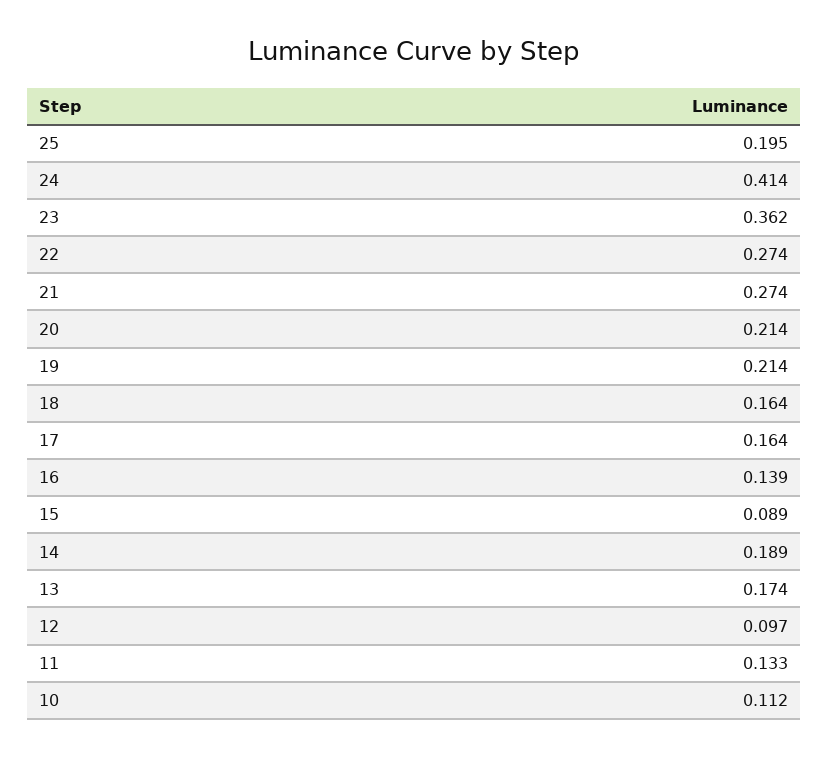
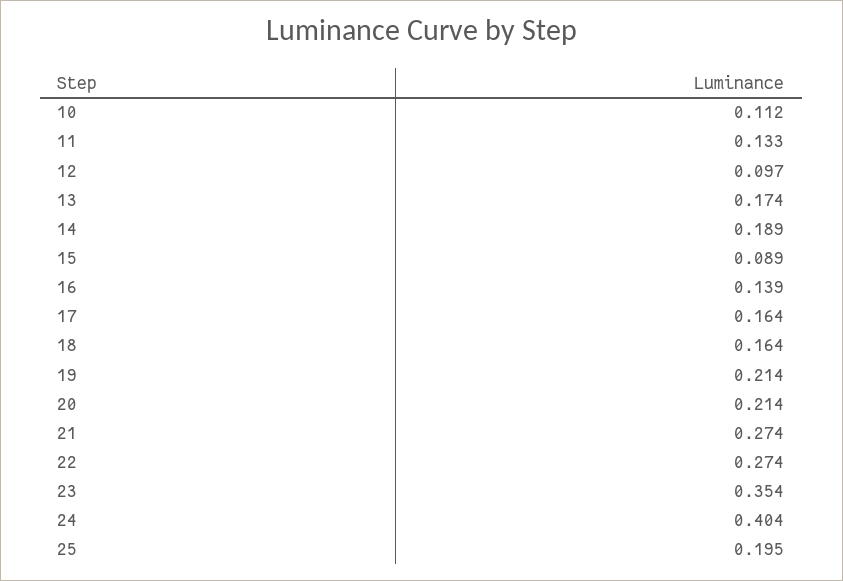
  {
    "25": 0.195,
-   "24": 0.414,
+   "24": 0.404,
-   "23": 0.362,
+   "23": 0.354,
    "22": 0.274,
    "21": 0.274,
    "20": 0.214,
    "19": 0.214,
    "18": 0.164,
    "17": 0.164,
    "16": 0.139,
    "15": 0.089,
    "14": 0.189,
    "13": 0.174,
    "12": 0.097,
    "11": 0.133,
    "10": 0.112
  }

